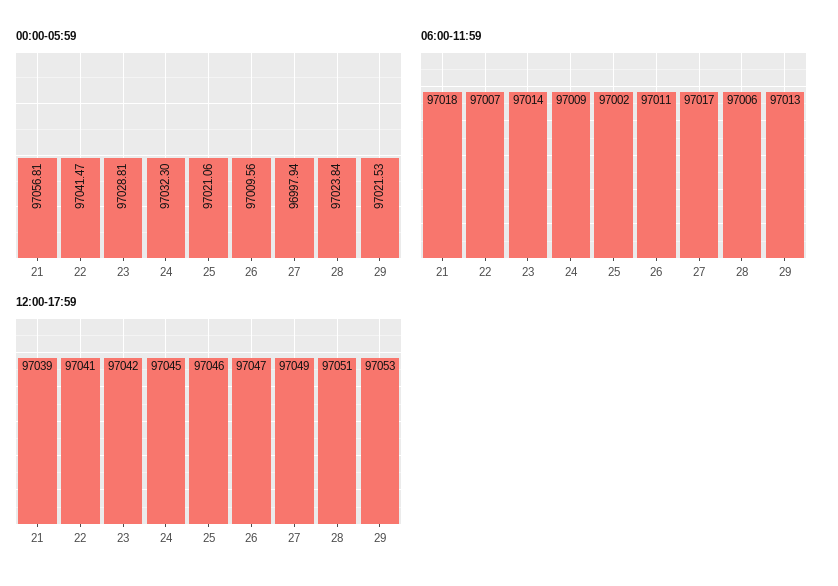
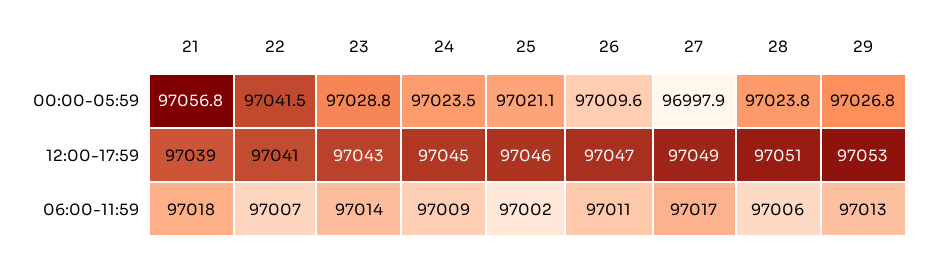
  {
    "00:00-05:59": {
      "21": 97056.81,
      "22": 97041.47,
      "23": 97028.81,
-     "24": 97032.3,
+     "24": 97023.5,
      "25": 97021.06,
      "26": 97009.56,
      "27": 96997.94,
      "28": 97023.84,
-     "29": 97021.53
+     "29": 97026.8
    },
    "06:00-11:59": {
      "21": 97018,
      "22": 97007,
      "23": 97014,
      "24": 97009,
      "25": 97002,
      "26": 97011,
      "27": 97017,
      "28": 97006,
      "29": 97013
    },
    "12:00-17:59": {
      "21": 97039,
      "22": 97041,
-     "23": 97042,
+     "23": 97043,
      "24": 97045,
      "25": 97046,
      "26": 97047,
      "27": 97049,
      "28": 97051,
      "29": 97053
    }
  }

